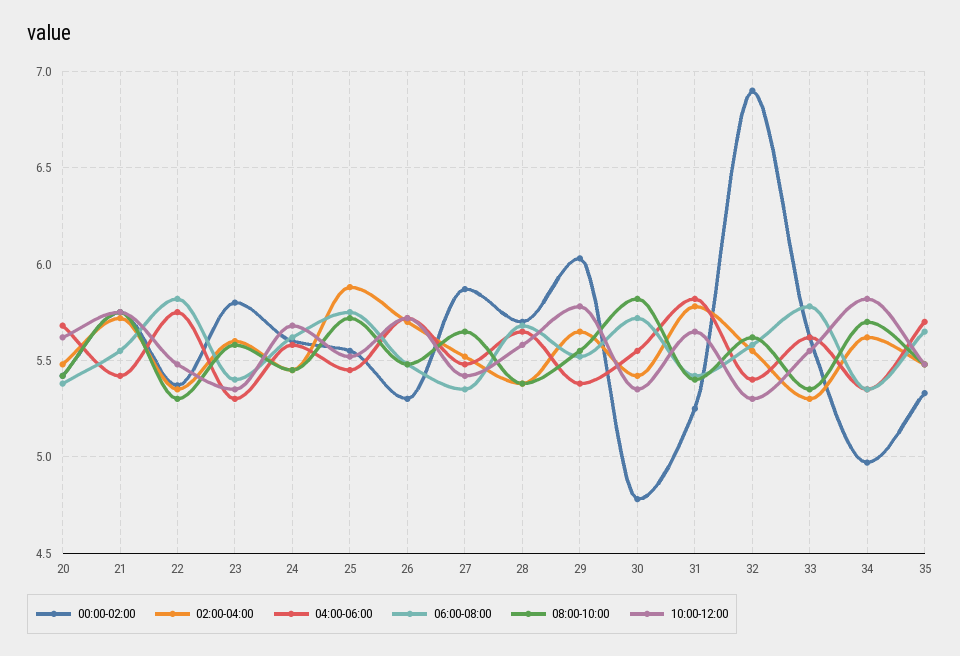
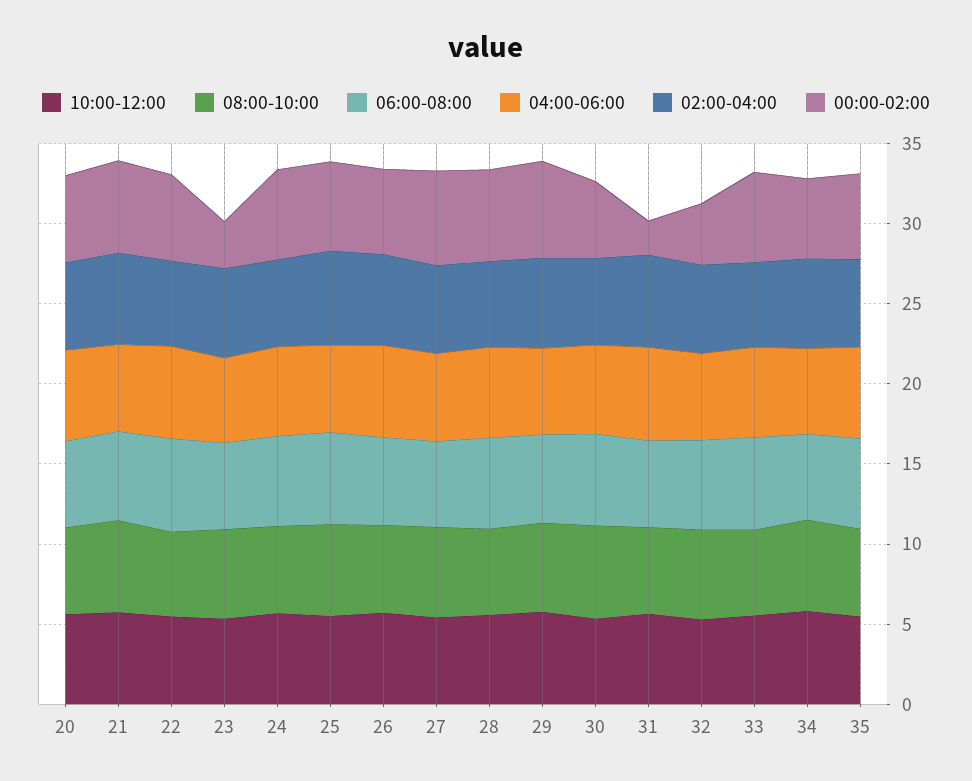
  {
    "00:00-02:00": {
      "20": 5.4,
      "21": 5.75,
      "22": 5.35,
-     "23": 5.8,
+     "23": 3,
      "24": 5.6,
      "25": 5.55,
      "26": 5.3,
      "27": 5.85,
      "28": 5.7,
      "29": 6.05,
      "30": 4.8,
-     "31": 5.25,
+     "31": 2,
-     "32": 6.9,
+     "32": 4,
      "33": 5.6,
      "34": 4.95,
      "35": 5.35
    },
    "02:00-04:00": {
      "20": 5.5,
      "21": 5.7,
      "22": 5.35,
      "23": 5.6,
      "24": 5.45,
      "25": 5.9,
      "26": 5.7,
      "27": 5.5,
      "28": 5.4,
      "29": 5.65,
      "30": 5.4,
      "31": 5.8,
      "32": 5.55,
      "33": 5.3,
      "34": 5.6,
      "35": 5.5
    },
    "04:00-06:00": {
      "20": 5.7,
      "21": 5.4,
      "22": 5.75,
      "23": 5.3,
      "24": 5.6,
      "25": 5.45,
      "26": 5.7,
      "27": 5.5,
      "28": 5.65,
      "29": 5.4,
      "30": 5.55,
      "31": 5.8,
      "32": 5.4,
      "33": 5.6,
      "34": 5.35,
      "35": 5.7
    },
    "06:00-08:00": {
      "20": 5.4,
      "21": 5.55,
      "22": 5.8,
      "23": 5.4,
      "24": 5.6,
      "25": 5.75,
      "26": 5.5,
      "27": 5.35,
      "28": 5.7,
      "29": 5.5,
      "30": 5.7,
      "31": 5.4,
      "32": 5.6,
      "33": 5.8,
      "34": 5.35,
      "35": 5.65
    },
    "08:00-10:00": {
      "20": 5.4,
      "21": 5.75,
      "22": 5.3,
      "23": 5.6,
      "24": 5.45,
      "25": 5.7,
      "26": 5.5,
      "27": 5.65,
      "28": 5.4,
      "29": 5.55,
      "30": 5.8,
      "31": 5.4,
      "32": 5.6,
      "33": 5.35,
      "34": 5.7,
      "35": 5.5
    },
    "10:00-12:00": {
      "20": 5.6,
      "21": 5.75,
      "22": 5.5,
      "23": 5.35,
      "24": 5.7,
      "25": 5.5,
      "26": 5.7,
      "27": 5.4,
      "28": 5.6,
      "29": 5.8,
      "30": 5.35,
      "31": 5.65,
      "32": 5.3,
      "33": 5.55,
      "34": 5.8,
      "35": 5.5
    }
  }

